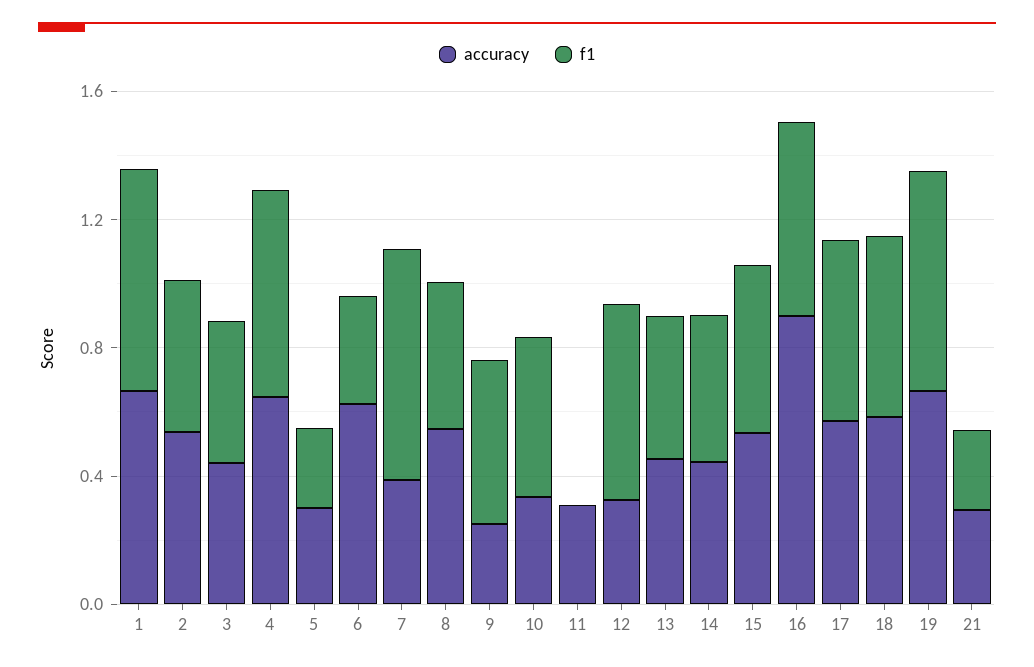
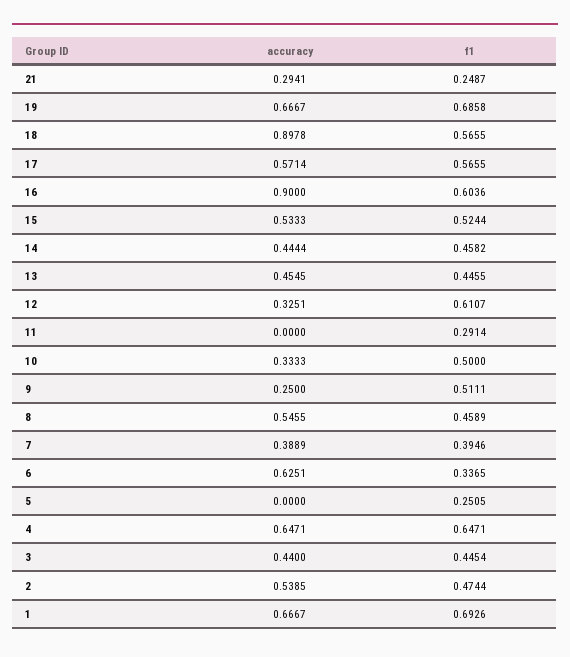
  {
    "accuracy": {
      "1": 0.6667,
      "2": 0.5385,
      "3": 0.44,
      "4": 0.6471,
-     "5": 0.3,
+     "5": 0,
      "6": 0.6251,
      "7": 0.3889,
      "8": 0.5455,
      "9": 0.25,
      "10": 0.3333,
-     "11": 0.3,
+     "11": 0,
      "12": 0.3251,
      "13": 0.4545,
      "14": 0.4444,
      "15": 0.5333,
      "16": 0.9,
      "17": 0.5714,
-     "18": 0.6,
+     "18": 0.8978,
      "19": 0.6667,
      "21": 0.2941
    },
    "f1": {
      "1": 0.6926,
      "2": 0.4744,
      "3": 0.4454,
      "4": 0.6471,
      "5": 0.2505,
      "6": 0.3365,
-     "7": 0.7,
+     "7": 0.3946,
      "8": 0.4589,
      "9": 0.5111,
      "10": 0.5,
-     "11": 0,
+     "11": 0.2914,
      "12": 0.6107,
      "13": 0.4455,
      "14": 0.4582,
      "15": 0.5244,
      "16": 0.6036,
      "17": 0.5655,
      "18": 0.5655,
      "19": 0.6858,
      "21": 0.2487
    }
  }

